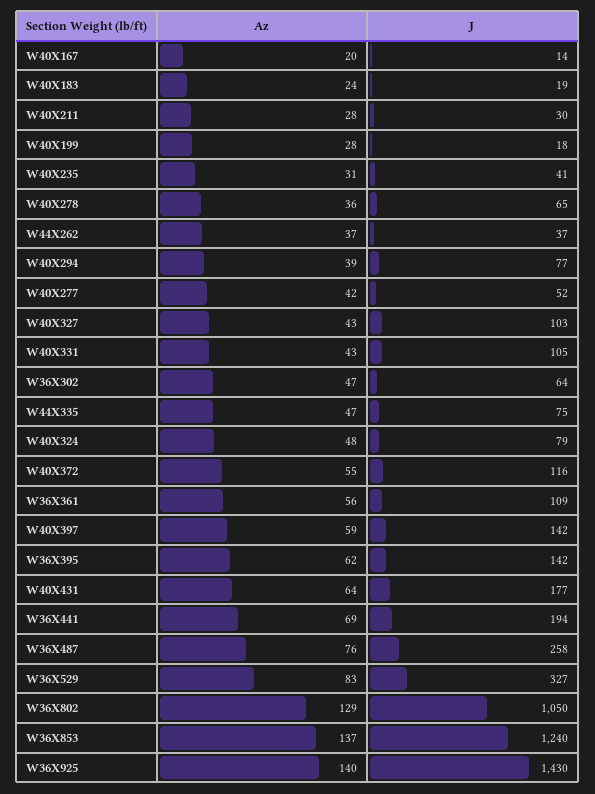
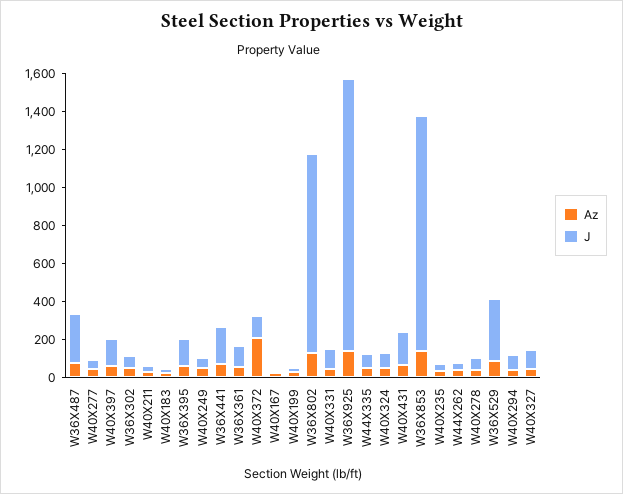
  {
    "Az": {
      "W40X167": 20,
      "W40X183": 24,
      "W40X211": 28,
      "W40X199": 28,
      "W40X235": 31,
      "W40X278": 36,
      "W44X262": 37,
      "W40X294": 39,
      "W40X277": 42,
      "W40X327": 43,
      "W40X331": 43,
      "W36X302": 47,
      "W44X335": 47,
      "W40X324": 48,
-     "W40X372": 55,
+     "W40X372": 200,
      "W36X361": 56,
      "W40X397": 59,
      "W36X395": 62,
      "W40X431": 64,
      "W36X441": 69,
      "W36X487": 76,
      "W36X529": 83,
      "W36X802": 129,
      "W36X853": 137,
-     "W36X925": 140
+     "W36X925": 140,
+     "W40X249": 50
    },
    "J": {
      "W40X167": 14,
      "W40X183": 19,
      "W40X211": 30,
      "W40X199": 18,
      "W40X235": 41,
      "W40X278": 65,
      "W44X262": 37,
      "W40X294": 77,
      "W40X277": 52,
      "W40X327": 103,
      "W40X331": 105,
      "W36X302": 64,
      "W44X335": 75,
      "W40X324": 79,
      "W40X372": 116,
      "W36X361": 109,
      "W40X397": 142,
      "W36X395": 142,
      "W40X431": 177,
      "W36X441": 194,
      "W36X487": 258,
      "W36X529": 327,
      "W36X802": 1050,
      "W36X853": 1240,
-     "W36X925": 1430
+     "W36X925": 1430,
+     "W40X249": 50
    }
  }

